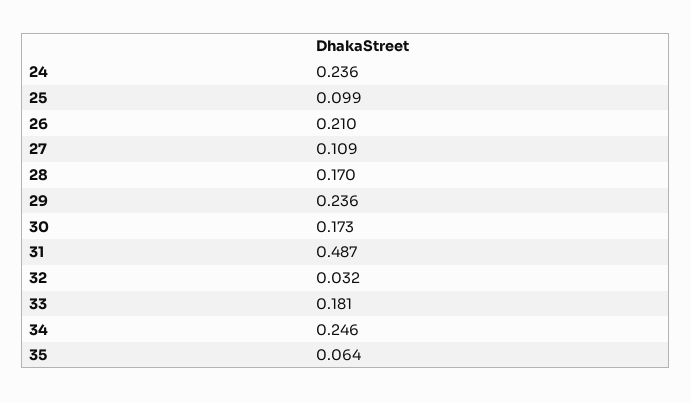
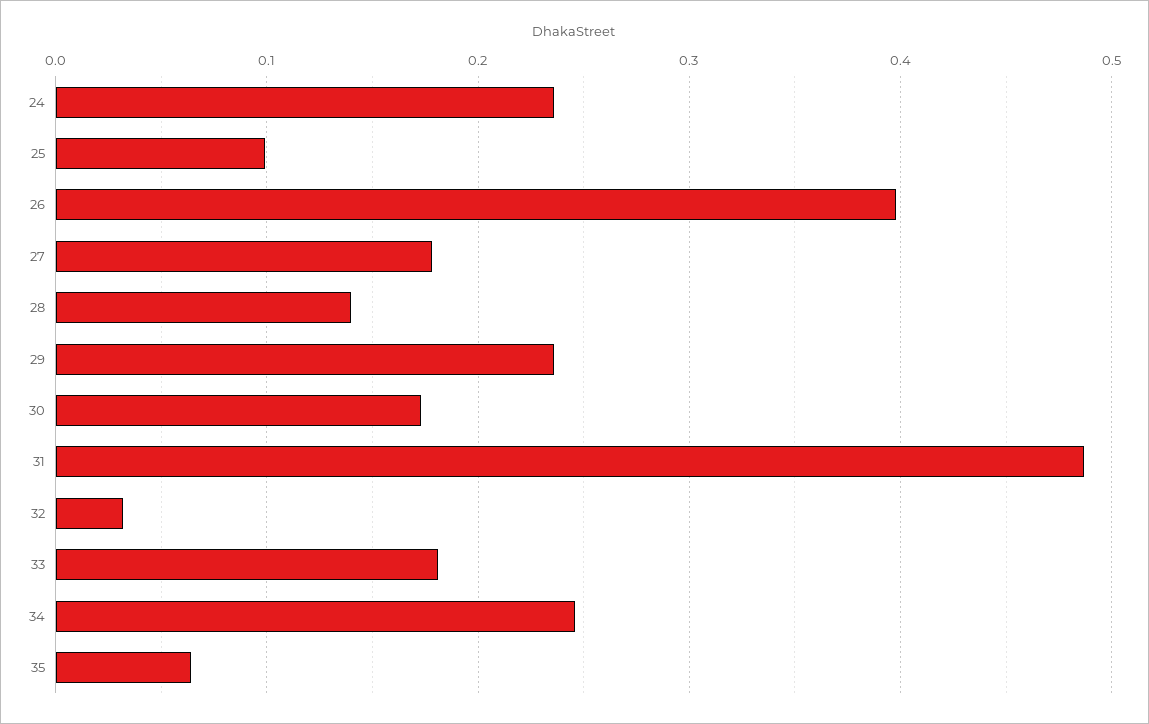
  {
    "24": 0.236,
    "25": 0.099,
-   "26": 0.21,
+   "26": 0.4,
-   "27": 0.109,
+   "27": 0.18,
-   "28": 0.17,
+   "28": 0.14,
    "29": 0.236,
    "30": 0.173,
    "31": 0.487,
    "32": 0.032,
    "33": 0.181,
    "34": 0.246,
    "35": 0.064
  }

